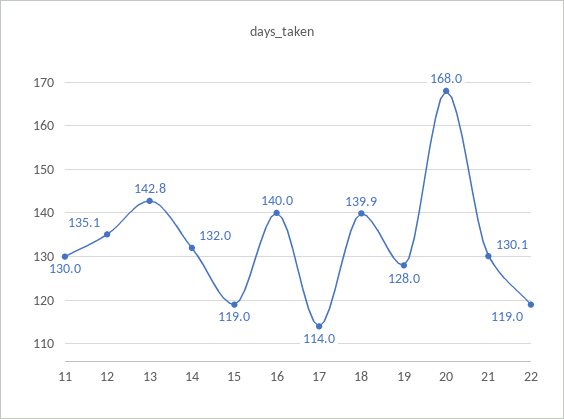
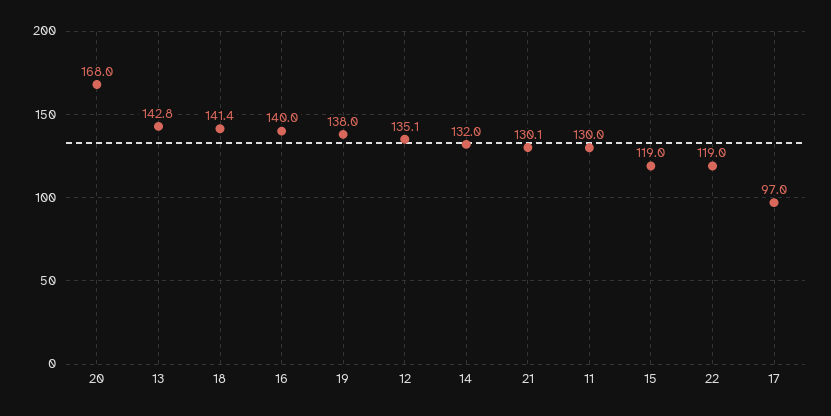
  {
    "11": 130,
    "12": 135.1,
    "13": 142.8,
    "14": 132,
    "15": 119,
    "16": 140,
-   "17": 114,
+   "17": 97,
-   "18": 139.9,
+   "18": 141.4,
-   "19": 128,
+   "19": 138,
    "20": 168,
    "21": 130.1,
    "22": 119
  }

